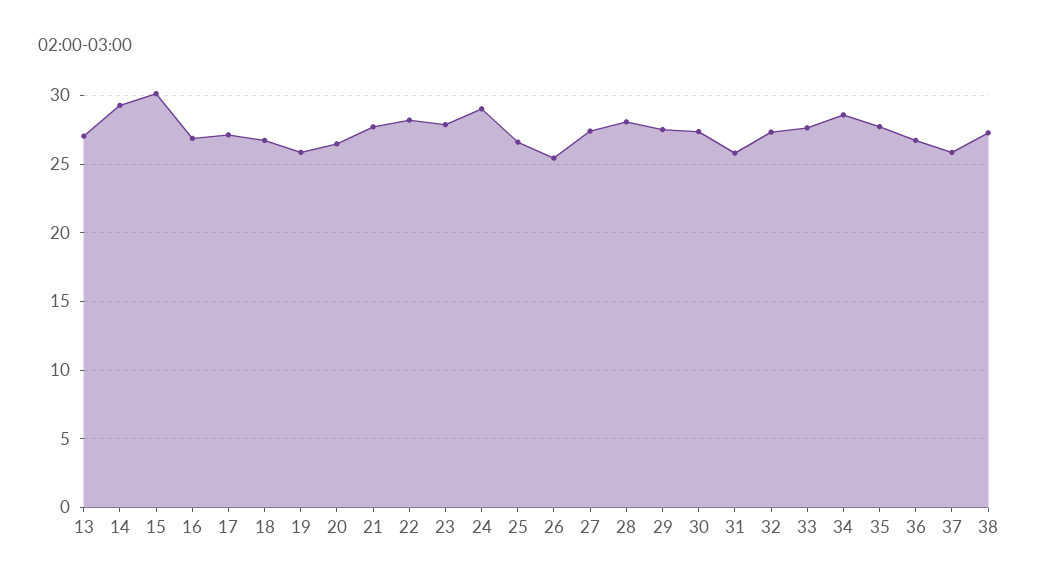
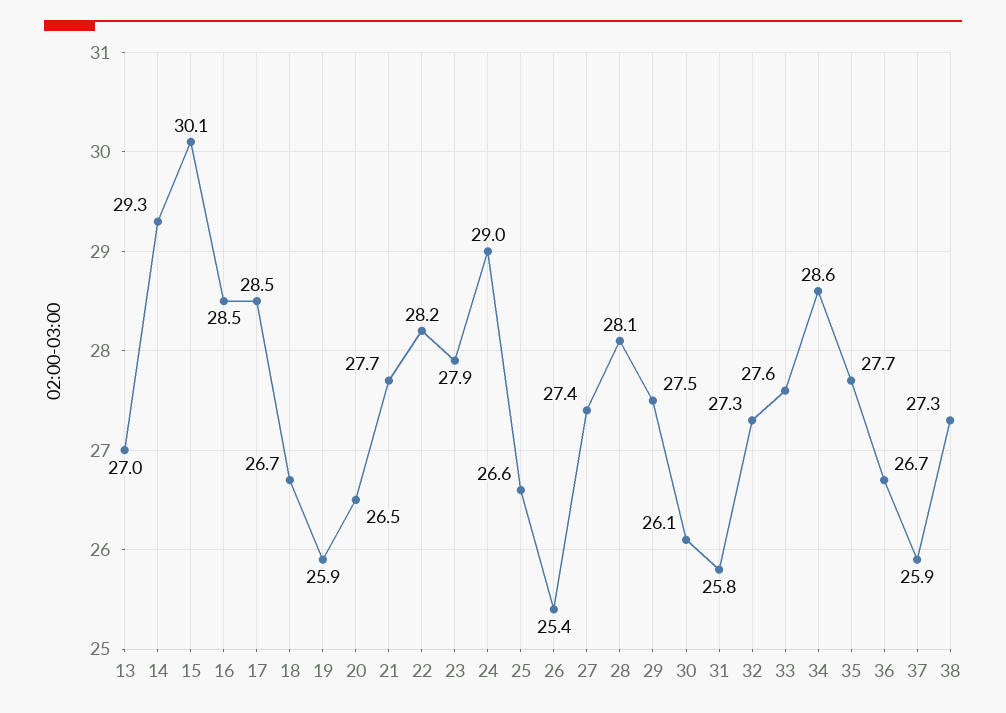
  {
    "13": 27,
    "14": 29.3,
    "15": 30.1,
-   "16": 27,
+   "16": 28.5,
-   "17": 27,
+   "17": 28.5,
    "18": 26.7,
    "19": 25.9,
    "20": 26.5,
    "21": 27.7,
    "22": 28.2,
    "23": 27.9,
    "24": 29,
    "25": 26.6,
    "26": 25.4,
    "27": 27.4,
    "28": 28.1,
    "29": 27.5,
-   "30": 27.5,
+   "30": 26.1,
    "31": 25.8,
    "32": 27.3,
    "33": 27.6,
    "34": 28.6,
    "35": 27.7,
    "36": 26.7,
    "37": 25.9,
    "38": 27.3
  }

